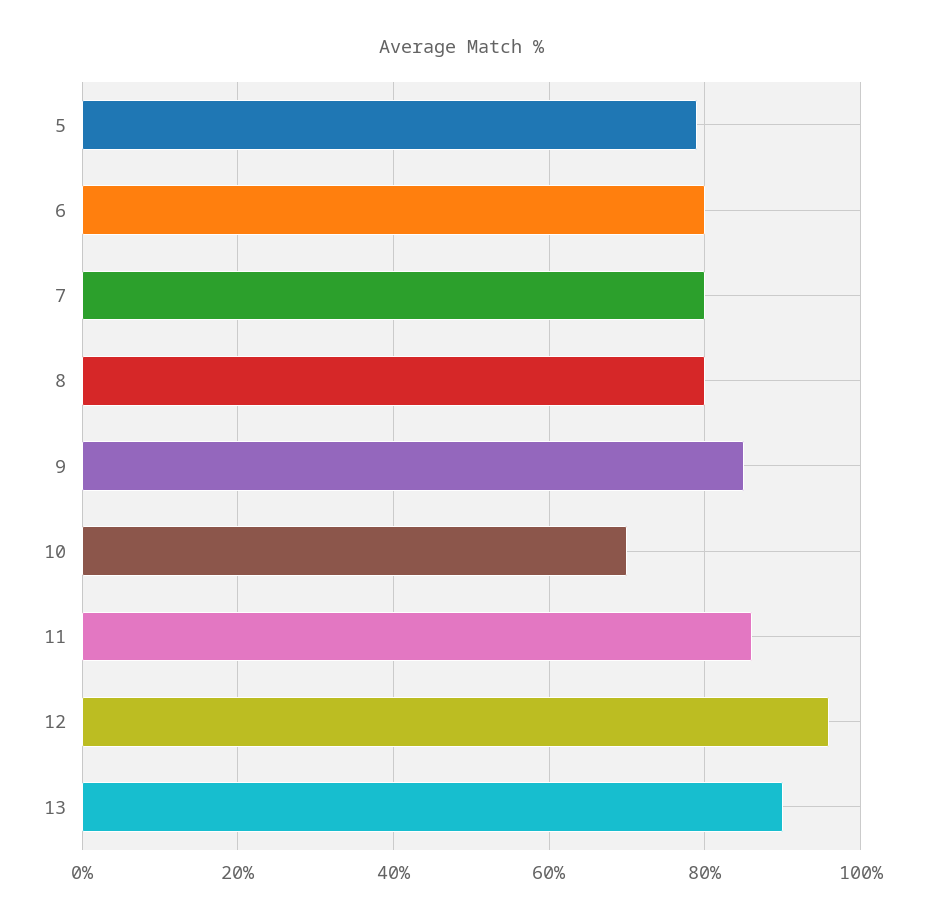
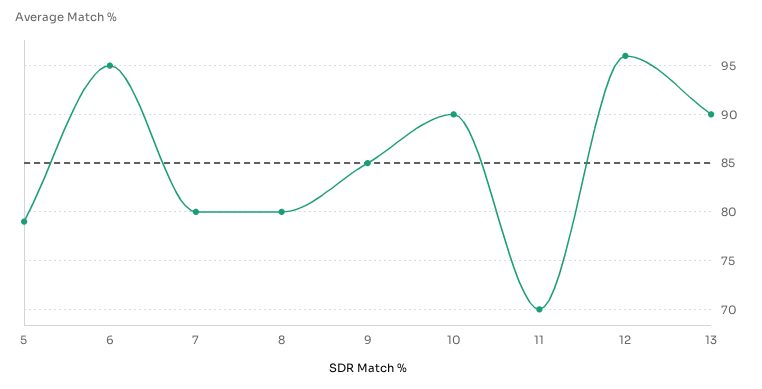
  {
    "5": 79,
-   "6": 80,
+   "6": 95,
    "7": 80,
    "8": 80,
    "9": 85,
-   "10": 70,
+   "10": 90,
-   "11": 85,
+   "11": 70,
    "12": 96,
    "13": 90
  }

